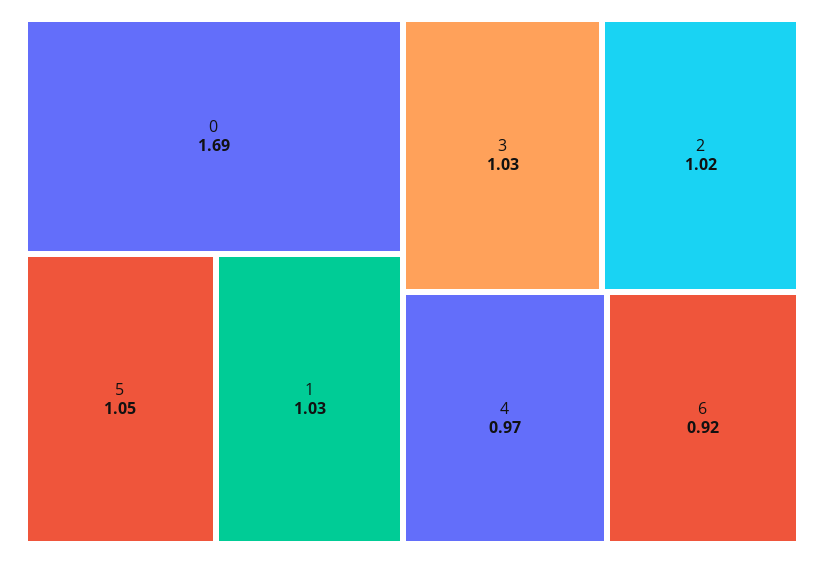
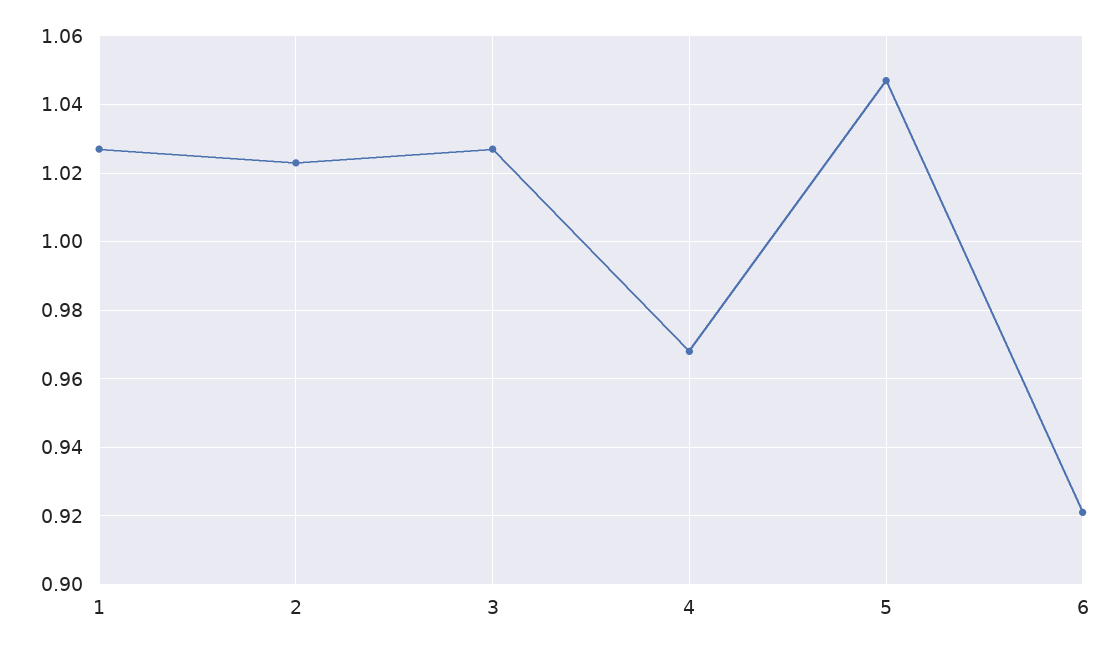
  {
-   "0": 1.69,
    "5": 1.05,
    "1": 1.03,
    "3": 1.03,
    "2": 1.02,
    "4": 0.97,
    "6": 0.92
  }

